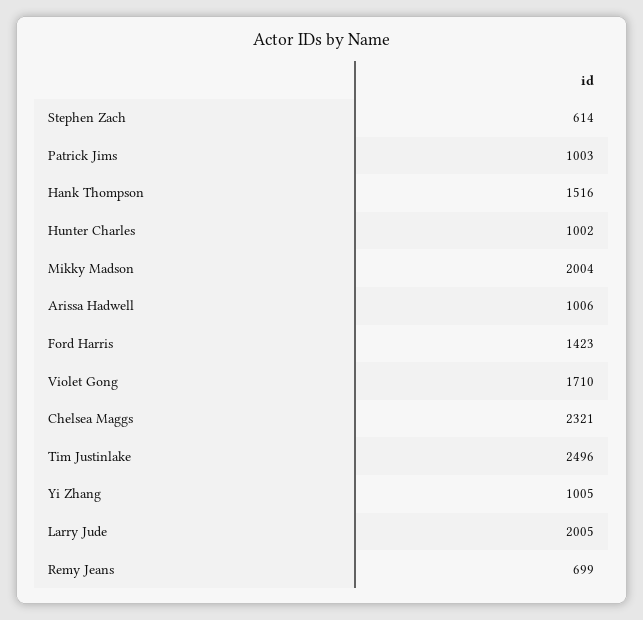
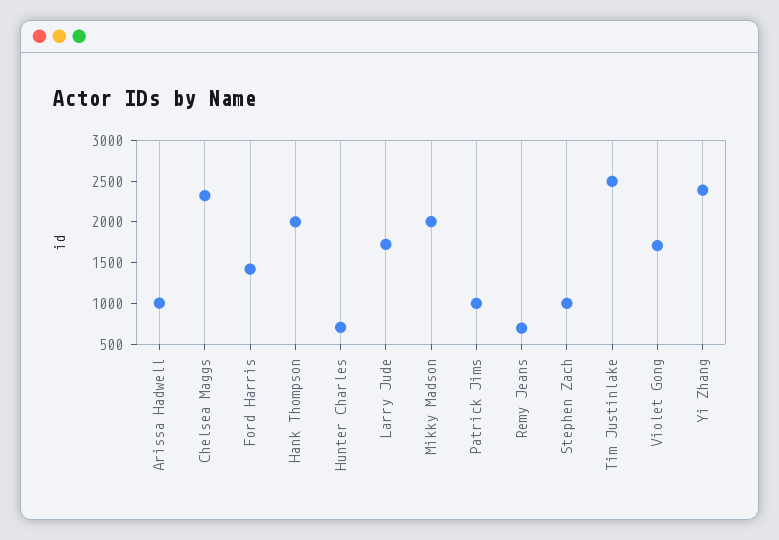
  {
-   "Stephen Zach": 614,
+   "Stephen Zach": 1000,
    "Patrick Jims": 1003,
-   "Hank Thompson": 1516,
+   "Hank Thompson": 2000,
-   "Hunter Charles": 1002,
+   "Hunter Charles": 700,
    "Mikky Madson": 2004,
    "Arissa Hadwell": 1006,
    "Ford Harris": 1423,
    "Violet Gong": 1710,
    "Chelsea Maggs": 2321,
    "Tim Justinlake": 2496,
-   "Yi Zhang": 1005,
+   "Yi Zhang": 2400,
-   "Larry Jude": 2005,
+   "Larry Jude": 1700,
    "Remy Jeans": 699
  }

